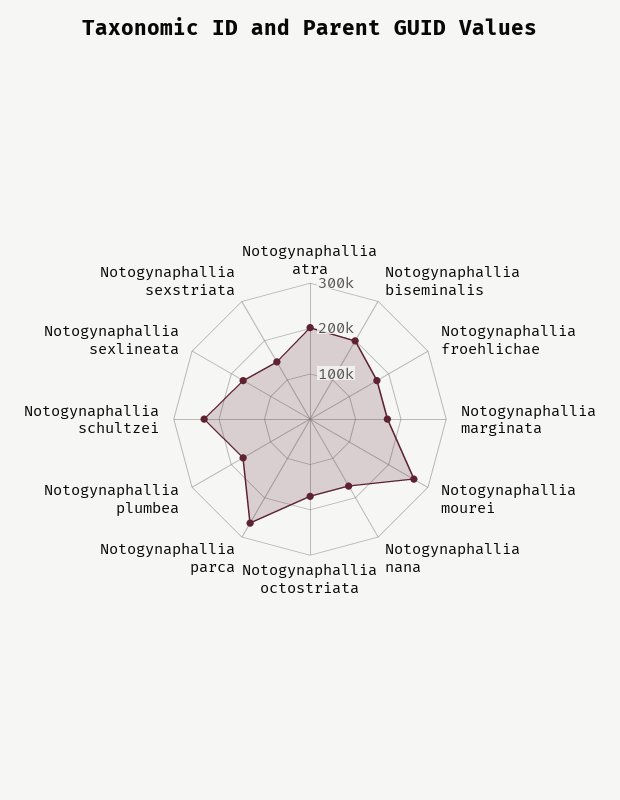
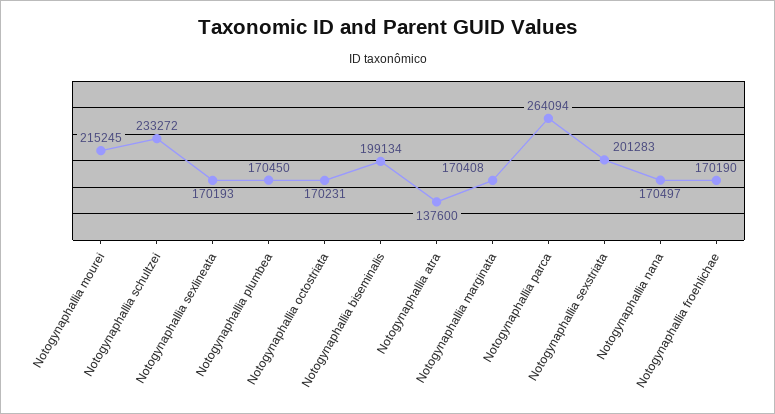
  {
-   "Notogynaphallia atra": 200000,
+   "Notogynaphallia atra": 137600,
    "Notogynaphallia biseminalis": 199134,
    "Notogynaphallia froehlichae": 170190,
    "Notogynaphallia marginata": 170408,
-   "Notogynaphallia mourei": 260000,
+   "Notogynaphallia mourei": 215245,
    "Notogynaphallia nana": 170497,
    "Notogynaphallia octostriata": 170231,
    "Notogynaphallia parca": 264094,
    "Notogynaphallia plumbea": 170450,
    "Notogynaphallia schultzei": 233272,
    "Notogynaphallia sexlineata": 170193,
-   "Notogynaphallia sexstriata": 140000
+   "Notogynaphallia sexstriata": 201283
  }

